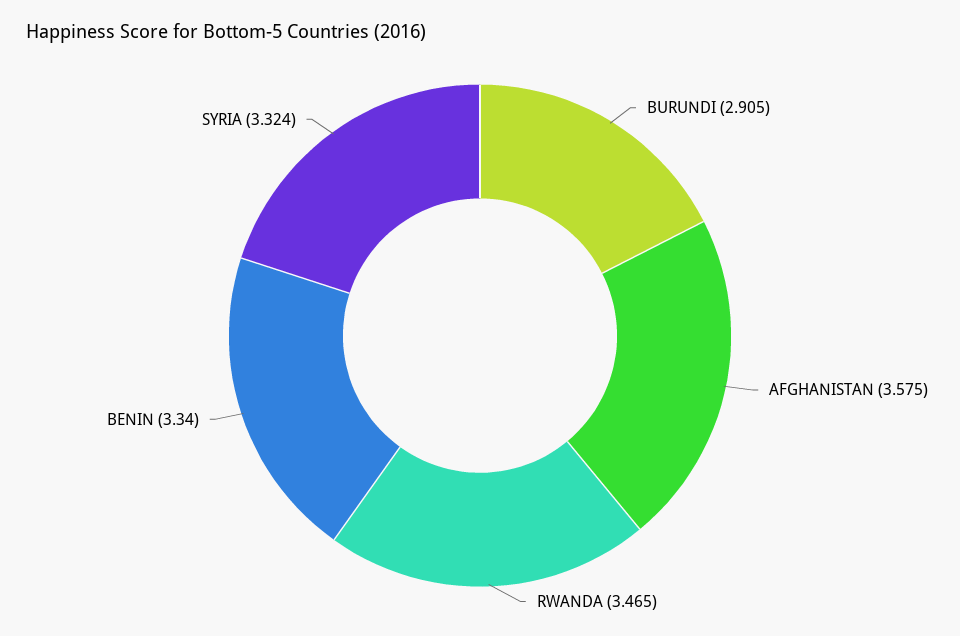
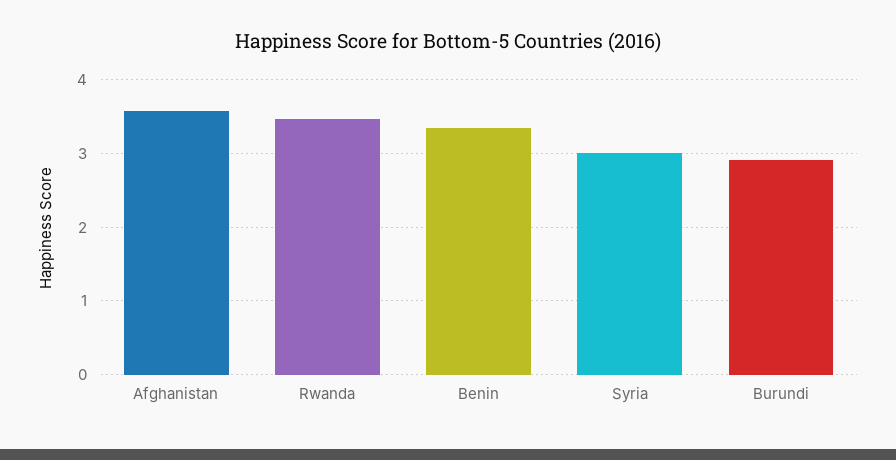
  {
    "BURUNDI": 2.905,
    "AFGHANISTAN": 3.575,
    "RWANDA": 3.465,
    "BENIN": 3.34,
-   "SYRIA": 3.324
+   "SYRIA": 3
  }

